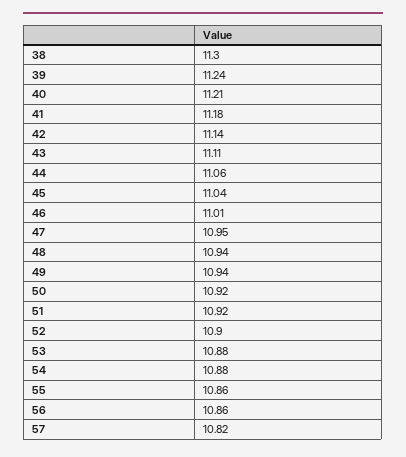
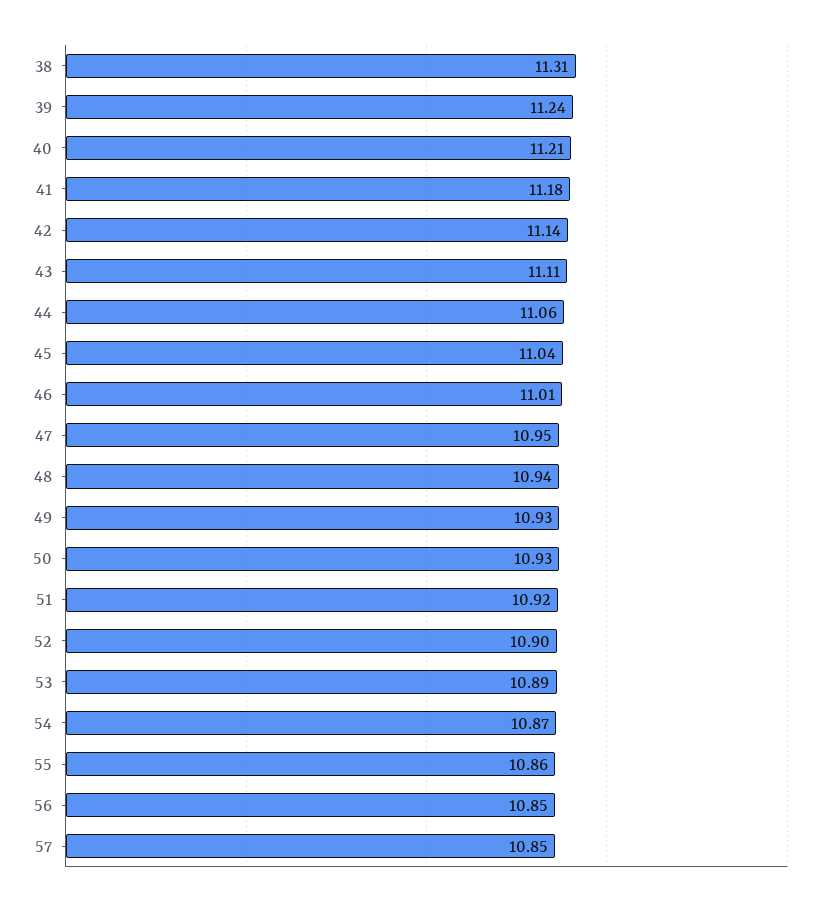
  {
-   "38": 11.3,
+   "38": 11.31,
    "39": 11.24,
    "40": 11.21,
    "41": 11.18,
    "42": 11.14,
    "43": 11.11,
    "44": 11.06,
    "45": 11.04,
    "46": 11.01,
    "47": 10.95,
    "48": 10.94,
-   "49": 10.94,
+   "49": 10.93,
-   "50": 10.92,
+   "50": 10.93,
    "51": 10.92,
    "52": 10.9,
-   "53": 10.88,
+   "53": 10.89,
-   "54": 10.88,
+   "54": 10.87,
    "55": 10.86,
-   "56": 10.86,
+   "56": 10.85,
-   "57": 10.82
+   "57": 10.85
  }

